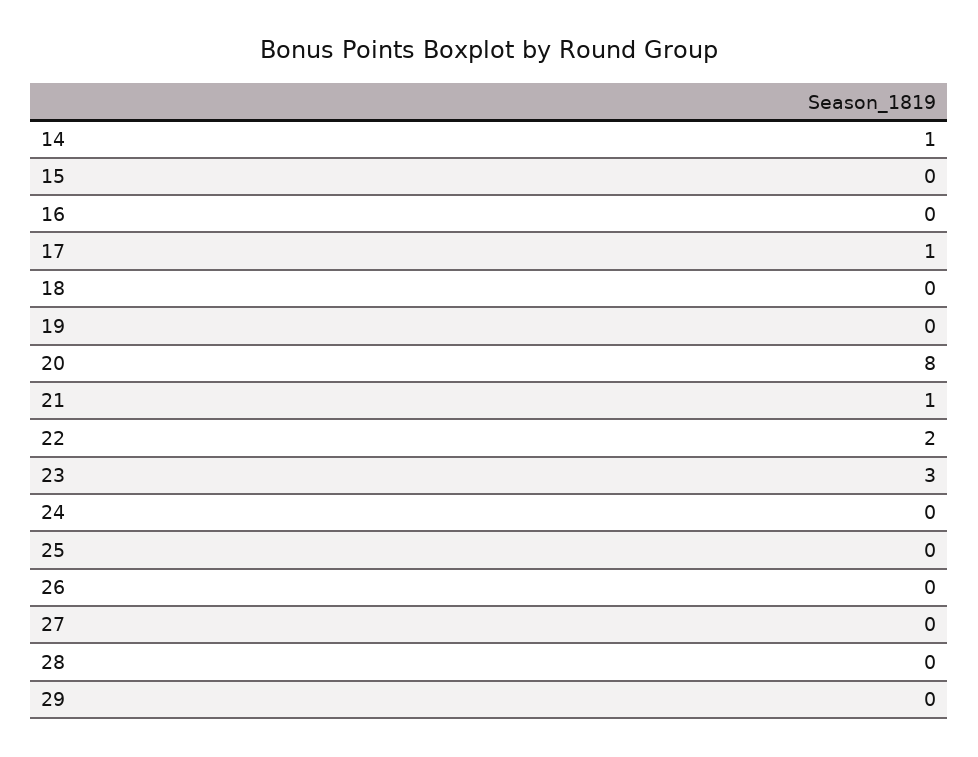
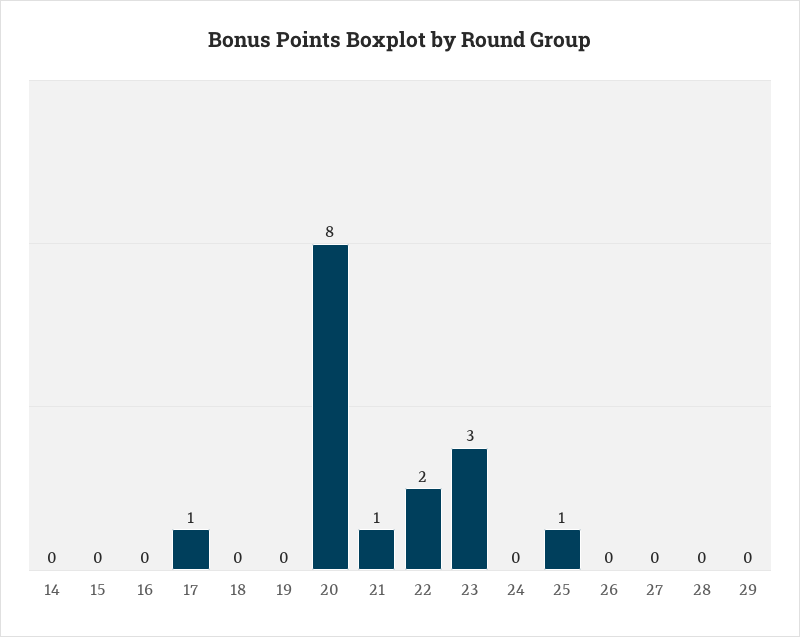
  {
-   "14": 1,
+   "14": 0,
    "15": 0,
    "16": 0,
    "17": 1,
    "18": 0,
    "19": 0,
    "20": 8,
    "21": 1,
    "22": 2,
    "23": 3,
    "24": 0,
-   "25": 0,
+   "25": 1,
    "26": 0,
    "27": 0,
    "28": 0,
    "29": 0
  }

